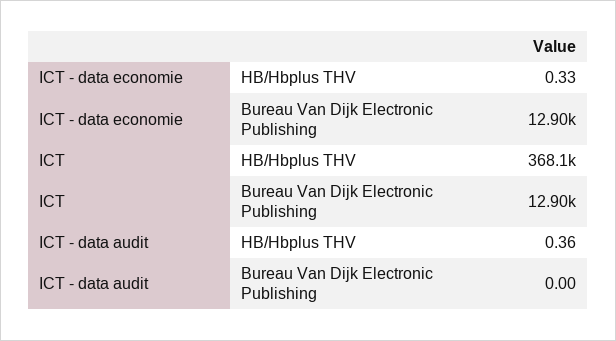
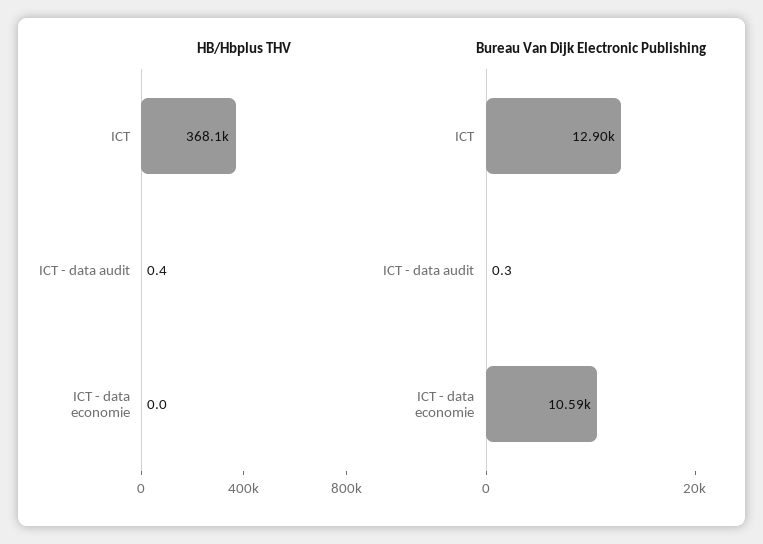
  {
    "HB/Hbplus THV": {
-     "ICT - data economie": 0.33,
+     "ICT - data economie": 0,
      "ICT": 368100,
      "ICT - data audit": 0.36
    },
    "Bureau Van Dijk Electronic Publishing": {
-     "ICT - data economie": 12900,
+     "ICT - data economie": 10590,
      "ICT": 12900,
-     "ICT - data audit": 0
+     "ICT - data audit": 0.3
    }
  }

